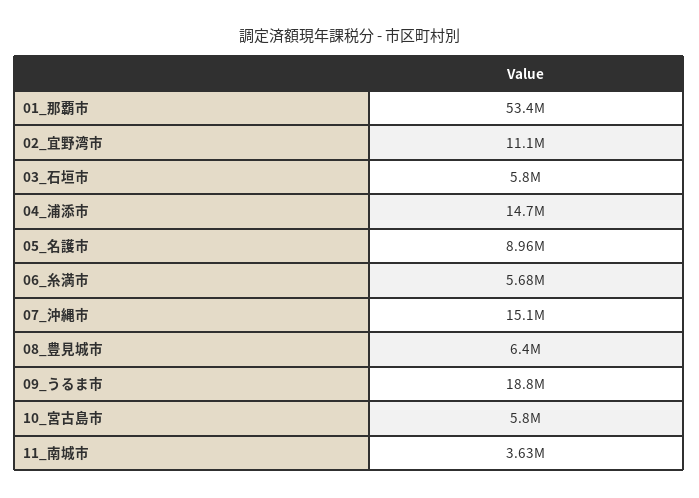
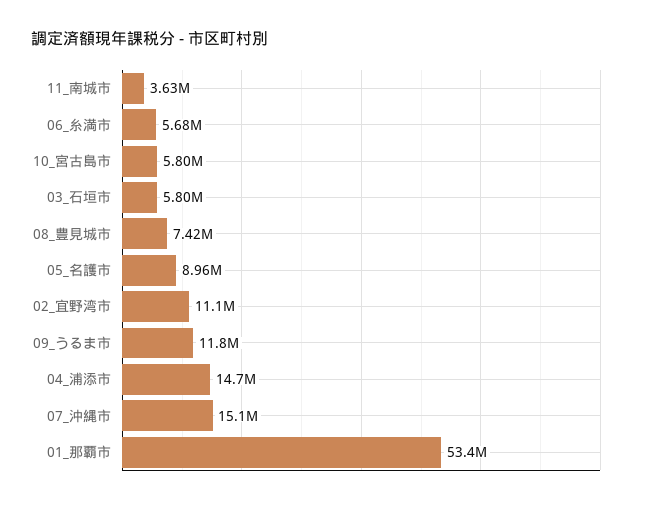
  {
    "01_那覇市": 53400000,
    "02_宜野湾市": 11100000,
    "03_石垣市": 5800000,
    "04_浦添市": 14700000,
    "05_名護市": 8960000,
    "06_糸満市": 5680000,
    "07_沖縄市": 15100000,
-   "08_豊見城市": 6400000,
+   "08_豊見城市": 7420000,
-   "09_うるま市": 18800000,
+   "09_うるま市": 11800000,
    "10_宮古島市": 5800000,
    "11_南城市": 3630000
  }

